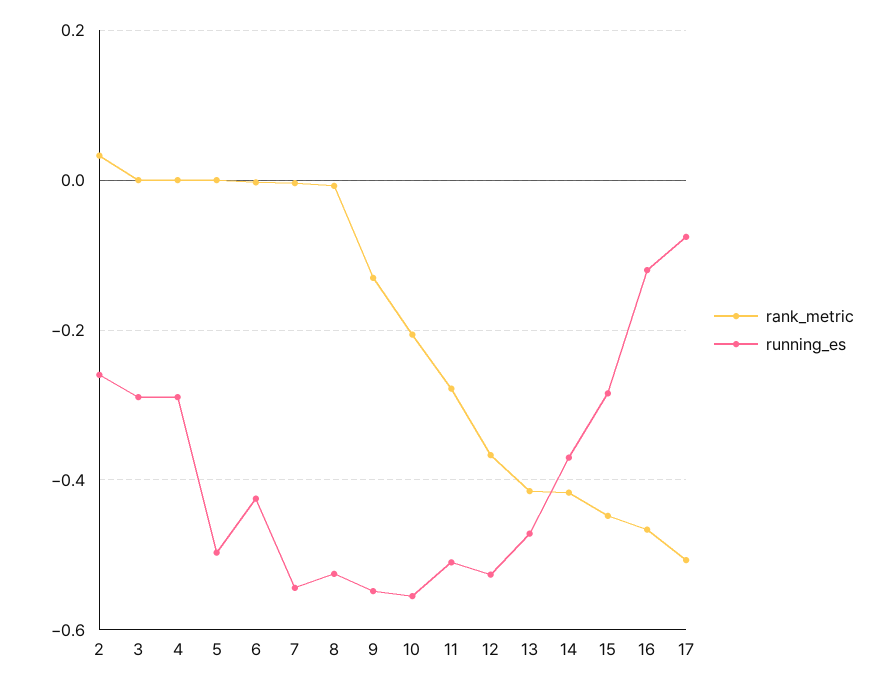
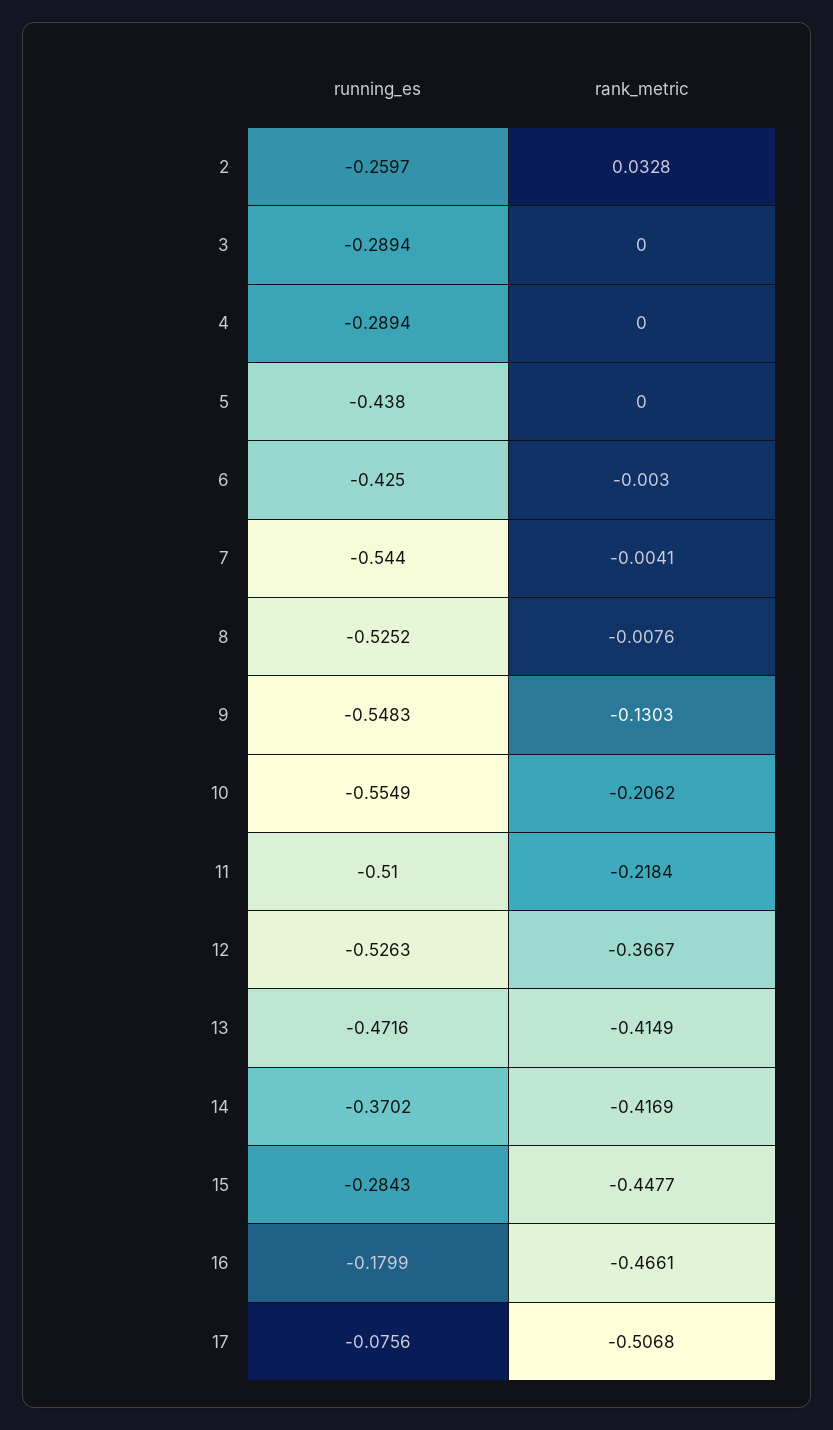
  {
    "rank_metric": {
      "2": 0.0328,
      "3": 0,
      "4": 0,
      "5": 0,
      "6": -0.003,
      "7": -0.0041,
      "8": -0.0076,
      "9": -0.1303,
      "10": -0.2062,
-     "11": -0.28,
+     "11": -0.2184,
      "12": -0.3667,
      "13": -0.4149,
      "14": -0.4169,
      "15": -0.4477,
      "16": -0.4661,
      "17": -0.5068
    },
    "running_es": {
      "2": -0.2597,
      "3": -0.2894,
      "4": -0.2894,
-     "5": -0.5,
+     "5": -0.438,
      "6": -0.425,
      "7": -0.544,
      "8": -0.5252,
      "9": -0.5483,
      "10": -0.5549,
      "11": -0.51,
      "12": -0.5263,
      "13": -0.4716,
      "14": -0.3702,
      "15": -0.2843,
-     "16": -0.12,
+     "16": -0.1799,
      "17": -0.0756
    }
  }

